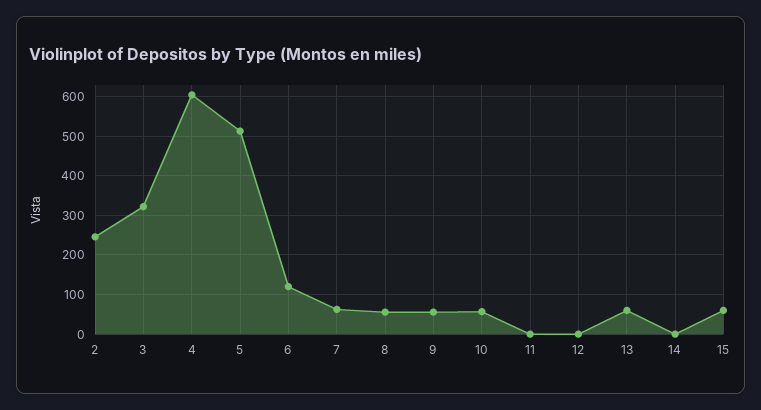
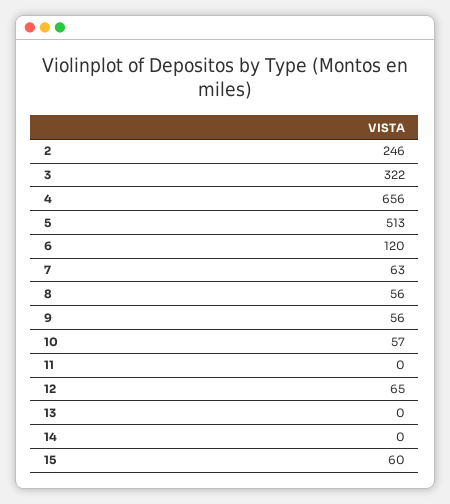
  {
    "2": 246,
    "3": 322,
-   "4": 600,
+   "4": 656,
    "5": 513,
    "6": 120,
    "7": 63,
    "8": 56,
    "9": 56,
    "10": 57,
    "11": 0,
-   "12": 0,
+   "12": 65,
-   "13": 60,
+   "13": 0,
    "14": 0,
    "15": 60
  }

